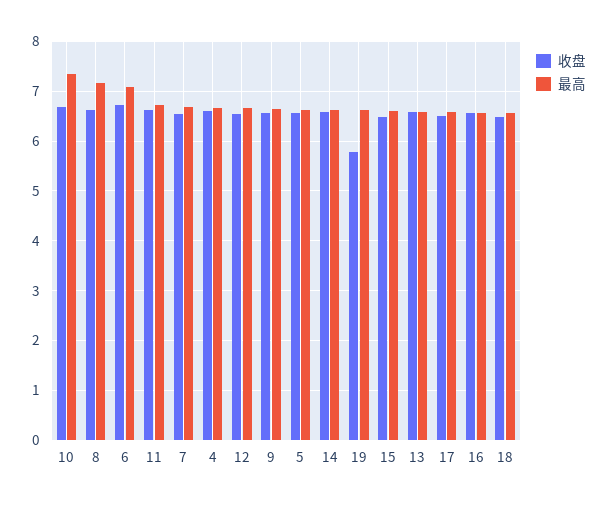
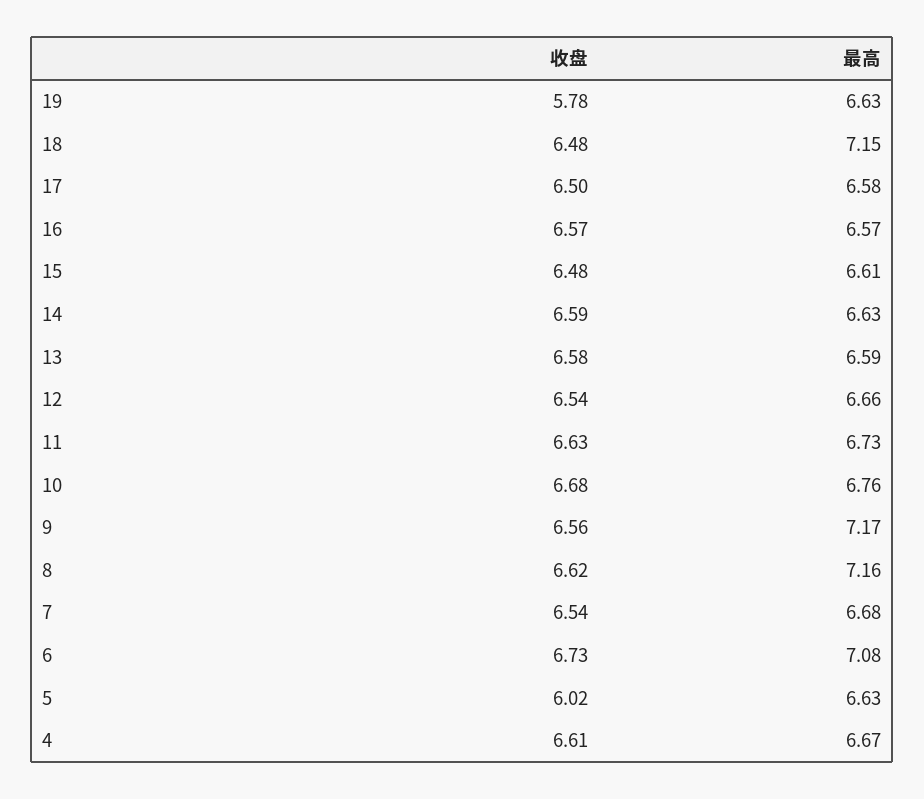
  {
    "收盘": {
      "10": 6.68,
      "8": 6.62,
      "6": 6.73,
      "11": 6.63,
      "7": 6.54,
      "4": 6.61,
      "12": 6.54,
      "9": 6.56,
-     "5": 6.6,
+     "5": 6.02,
      "14": 6.59,
      "19": 5.78,
      "15": 6.48,
      "13": 6.58,
      "17": 6.5,
      "16": 6.57,
      "18": 6.48
    },
    "最高": {
-     "10": 7.4,
+     "10": 6.76,
      "8": 7.16,
      "6": 7.08,
      "11": 6.73,
      "7": 6.68,
      "4": 6.67,
      "12": 6.66,
-     "9": 6.6,
+     "9": 7.17,
      "5": 6.63,
      "14": 6.63,
      "19": 6.63,
      "15": 6.61,
      "13": 6.59,
      "17": 6.58,
      "16": 6.57,
-     "18": 6.6
+     "18": 7.15
    }
  }

